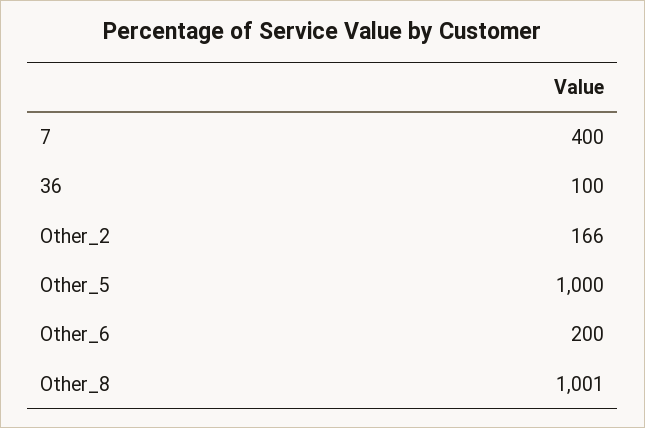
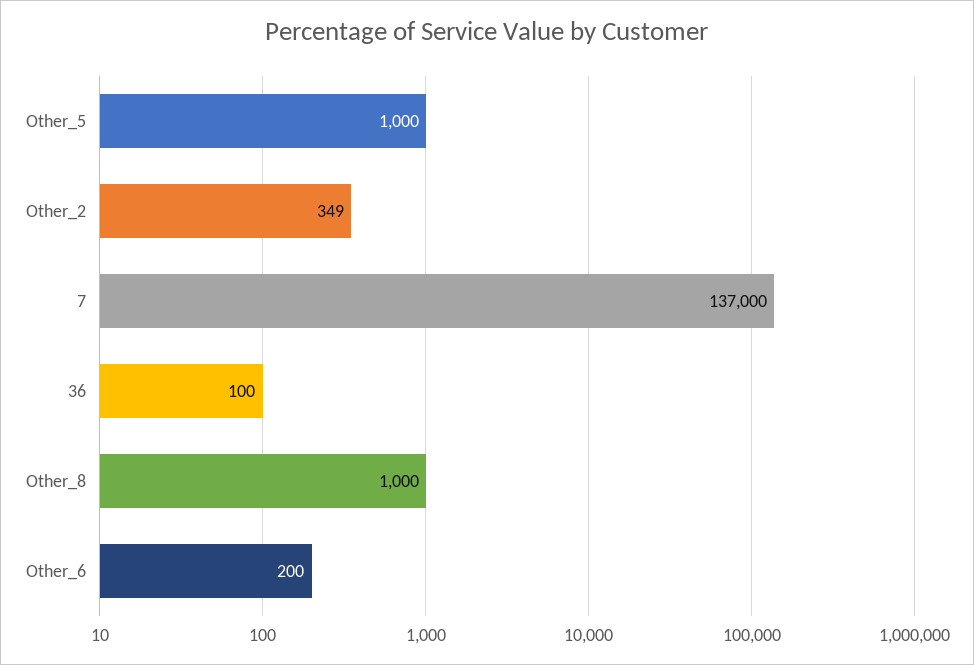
  {
-   "7": 400,
+   "7": 137000,
    "36": 100,
-   "Other_2": 166,
+   "Other_2": 349,
    "Other_5": 1000,
    "Other_6": 200,
-   "Other_8": 1001
+   "Other_8": 1000
  }

